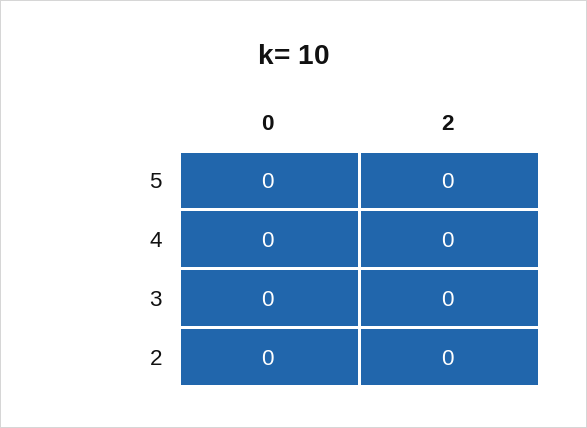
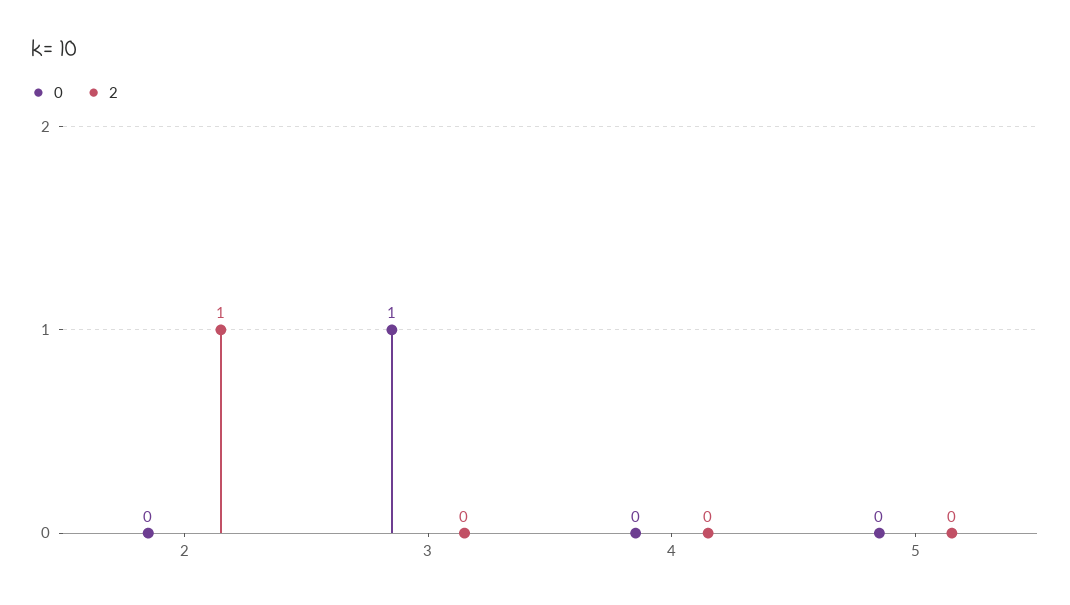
  {
    "0": {
      "5": 0,
      "4": 0,
-     "3": 0,
+     "3": 1,
      "2": 0
    },
    "2": {
      "5": 0,
      "4": 0,
      "3": 0,
-     "2": 0
+     "2": 1
    }
  }

